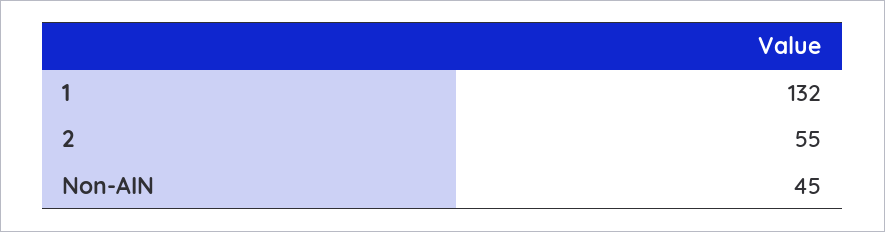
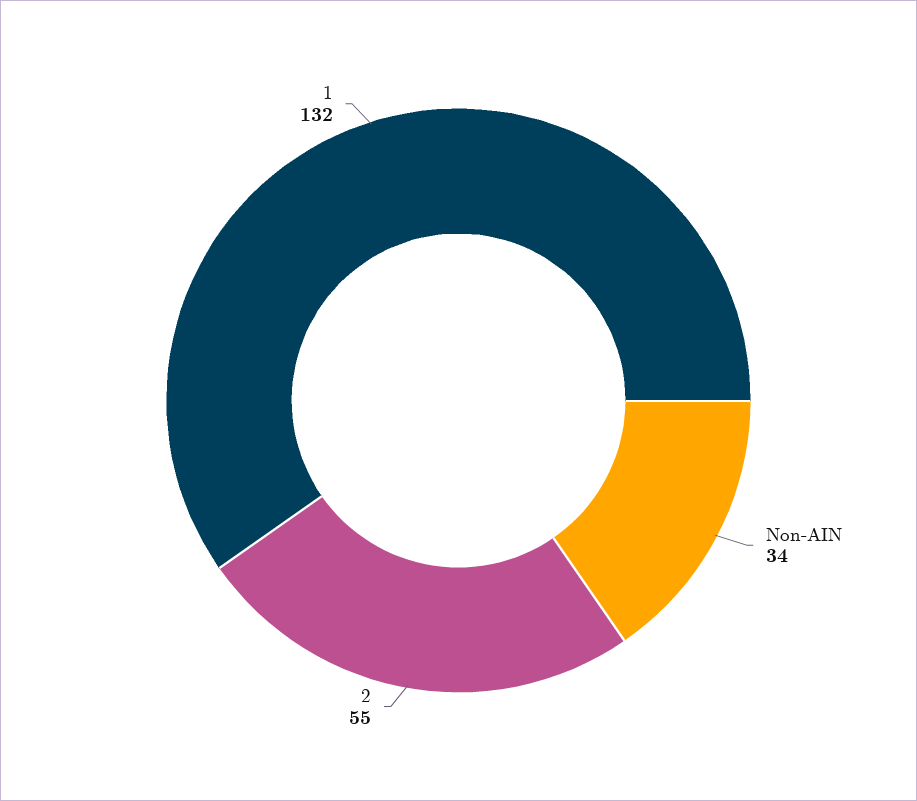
  {
    "1": 132,
    "2": 55,
-   "Non-AIN": 45
+   "Non-AIN": 34
  }

